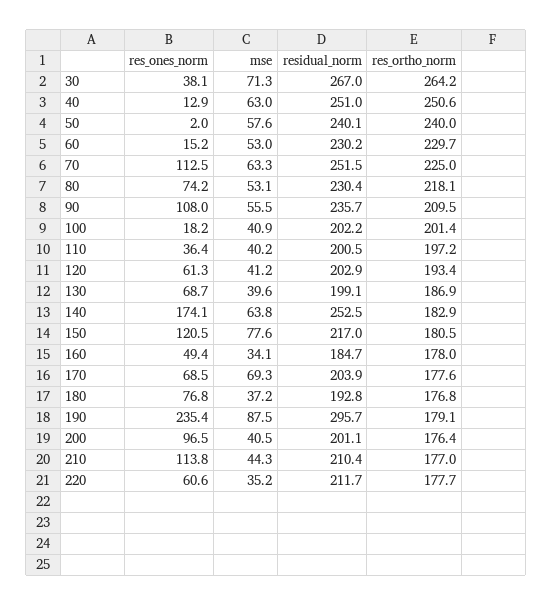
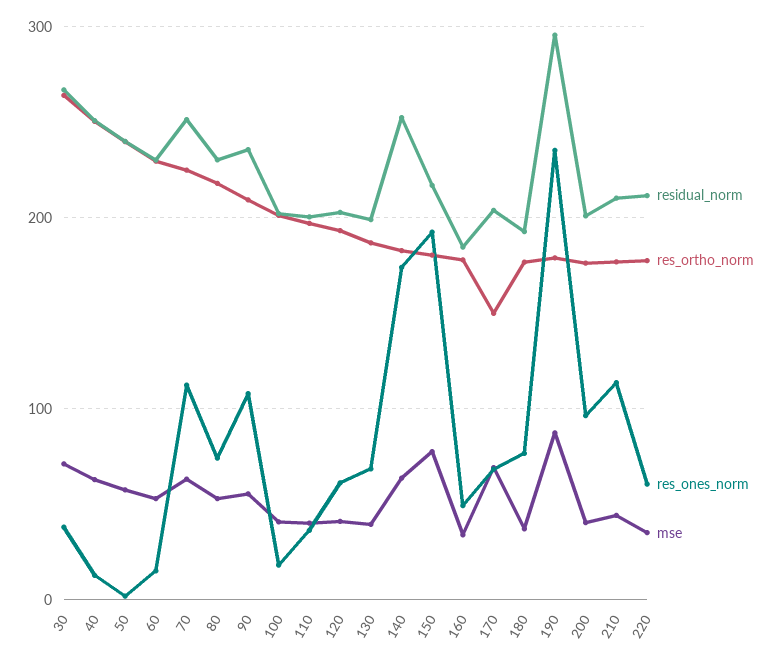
  {
    "res_ones_norm": {
      "30": 38.1,
      "40": 12.9,
      "50": 2,
      "60": 15.2,
      "70": 112.5,
      "80": 74.2,
      "90": 108,
      "100": 18.2,
      "110": 36.4,
      "120": 61.3,
      "130": 68.7,
      "140": 174.1,
-     "150": 120.5,
+     "150": 190,
      "160": 49.4,
      "170": 68.5,
      "180": 76.8,
      "190": 235.4,
      "200": 96.5,
      "210": 113.8,
      "220": 60.6
    },
    "mse": {
      "30": 71.3,
      "40": 63,
      "50": 57.6,
      "60": 53,
      "70": 63.3,
      "80": 53.1,
      "90": 55.5,
      "100": 40.9,
      "110": 40.2,
      "120": 41.2,
      "130": 39.6,
      "140": 63.8,
      "150": 77.6,
      "160": 34.1,
      "170": 69.3,
      "180": 37.2,
      "190": 87.5,
      "200": 40.5,
      "210": 44.3,
      "220": 35.2
    },
    "residual_norm": {
      "30": 267,
      "40": 251,
      "50": 240.1,
      "60": 230.2,
      "70": 251.5,
      "80": 230.4,
      "90": 235.7,
      "100": 202.2,
      "110": 200.5,
      "120": 202.9,
      "130": 199.1,
      "140": 252.5,
      "150": 217,
      "160": 184.7,
      "170": 203.9,
      "180": 192.8,
      "190": 295.7,
      "200": 201.1,
      "210": 210.4,
      "220": 211.7
    },
    "res_ortho_norm": {
      "30": 264.2,
      "40": 250.6,
      "50": 240,
      "60": 229.7,
      "70": 225,
      "80": 218.1,
      "90": 209.5,
      "100": 201.4,
      "110": 197.2,
      "120": 193.4,
      "130": 186.9,
      "140": 182.9,
      "150": 180.5,
      "160": 178,
-     "170": 177.6,
+     "170": 150,
      "180": 176.8,
      "190": 179.1,
      "200": 176.4,
      "210": 177,
      "220": 177.7
    }
  }

